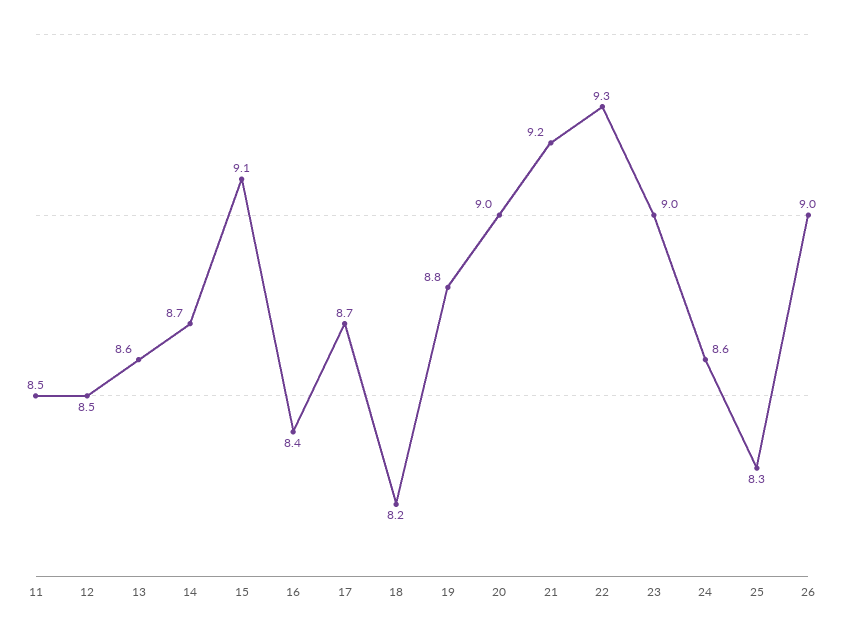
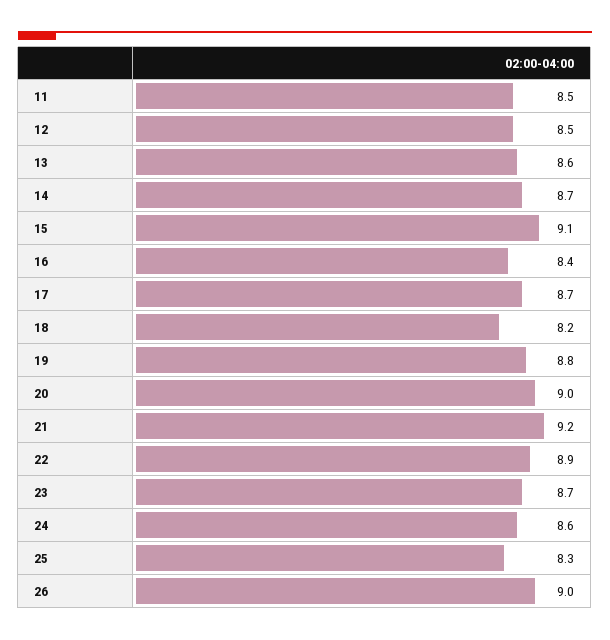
  {
    "11": 8.5,
    "12": 8.5,
    "13": 8.6,
    "14": 8.7,
    "15": 9.1,
    "16": 8.4,
    "17": 8.7,
    "18": 8.2,
    "19": 8.8,
    "20": 9,
    "21": 9.2,
-   "22": 9.3,
+   "22": 8.9,
-   "23": 9,
+   "23": 8.7,
    "24": 8.6,
    "25": 8.3,
    "26": 9
  }

